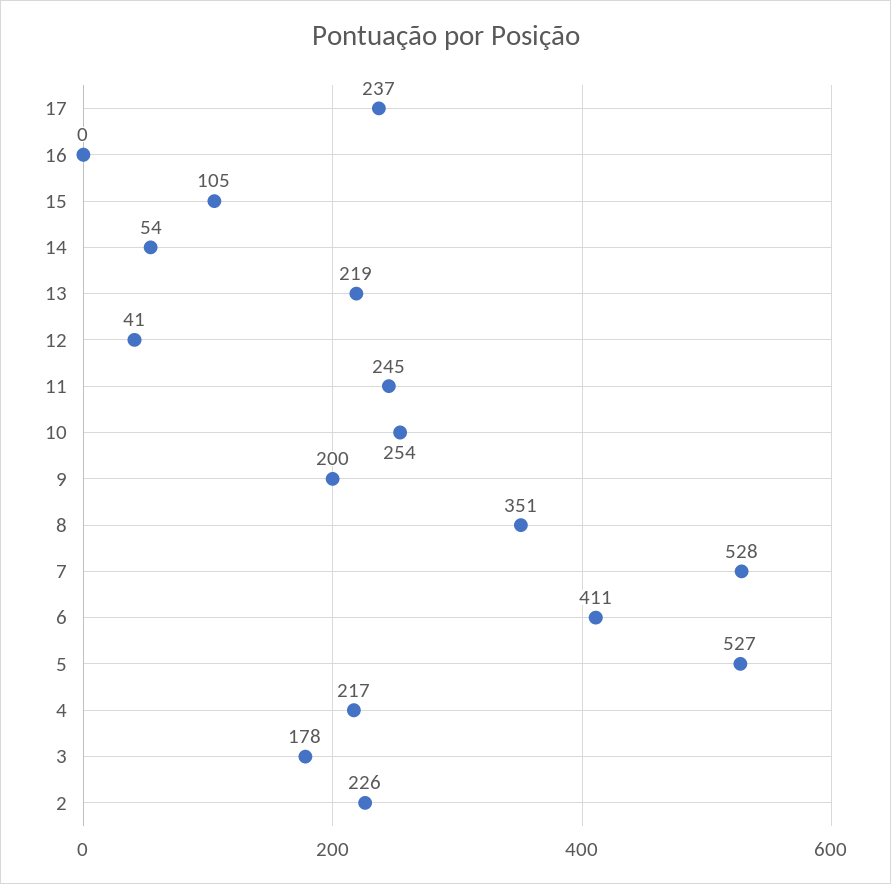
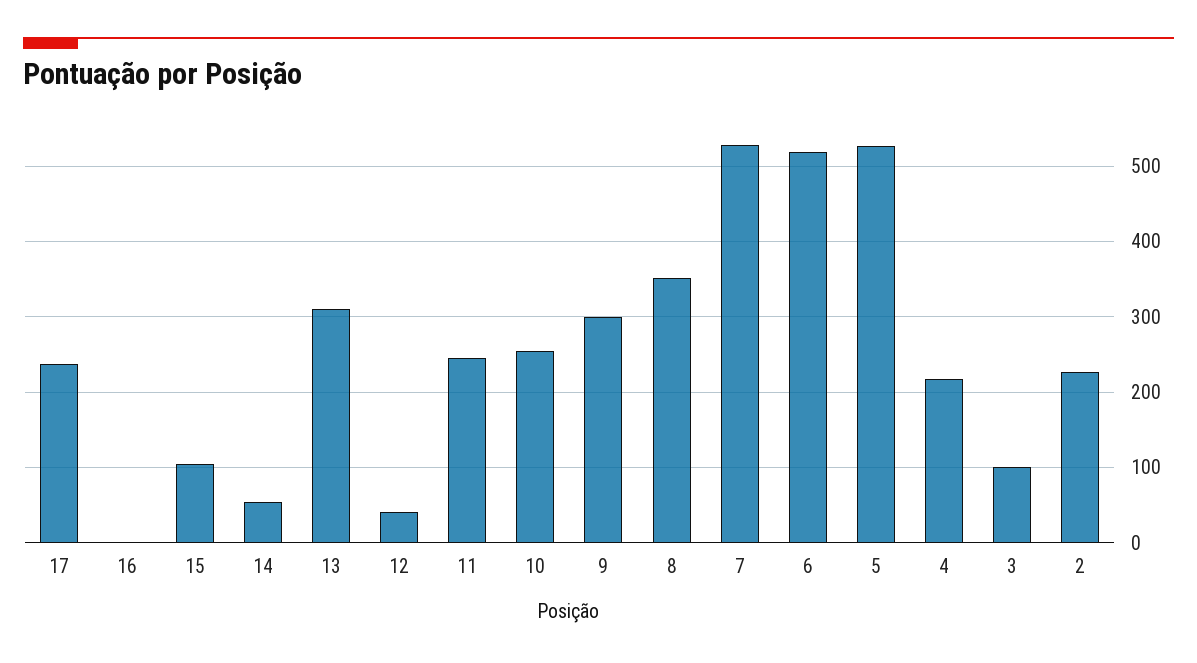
  {
    "17": 237,
    "16": 0,
    "15": 105,
    "14": 54,
-   "13": 219,
+   "13": 310,
    "12": 41,
    "11": 245,
    "10": 254,
-   "9": 200,
+   "9": 300,
    "8": 351,
    "7": 528,
-   "6": 411,
+   "6": 520,
    "5": 527,
    "4": 217,
-   "3": 178,
+   "3": 100,
    "2": 226
  }

